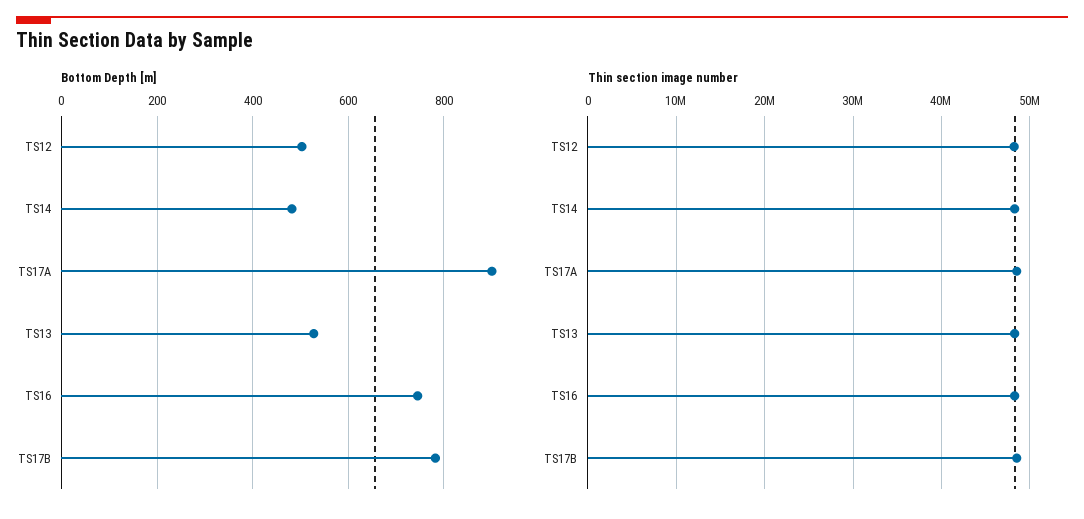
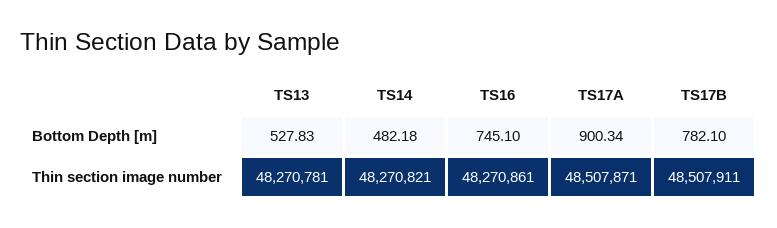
  {
    "Bottom Depth [m]": {
-     "TS12": 500,
      "TS14": 482.18,
      "TS17A": 900.34,
      "TS13": 527.83,
      "TS16": 745.1,
      "TS17B": 782.1
    },
    "Thin section image number": {
-     "TS12": 48000000,
      "TS14": 48270821,
      "TS17A": 48507871,
      "TS13": 48270781,
      "TS16": 48270861,
      "TS17B": 48507911
    }
  }

